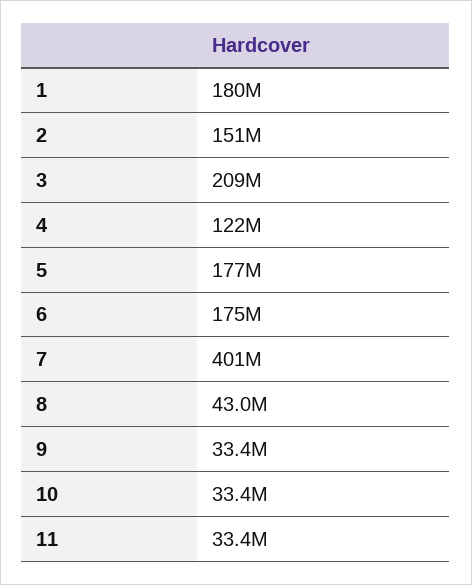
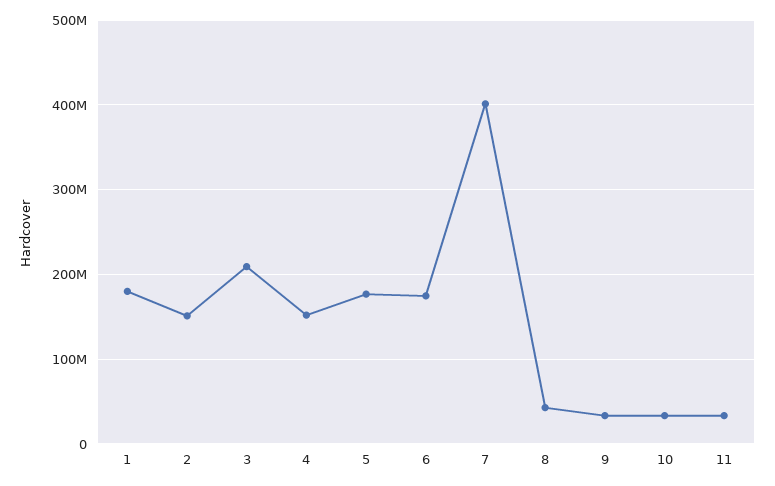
  {
    "1": 180000000,
    "2": 151000000,
    "3": 209000000,
-   "4": 122000000,
+   "4": 150000000,
    "5": 177000000,
    "6": 175000000,
    "7": 401000000,
    "8": 43000000,
    "9": 33400000,
    "10": 33400000,
    "11": 33400000
  }

